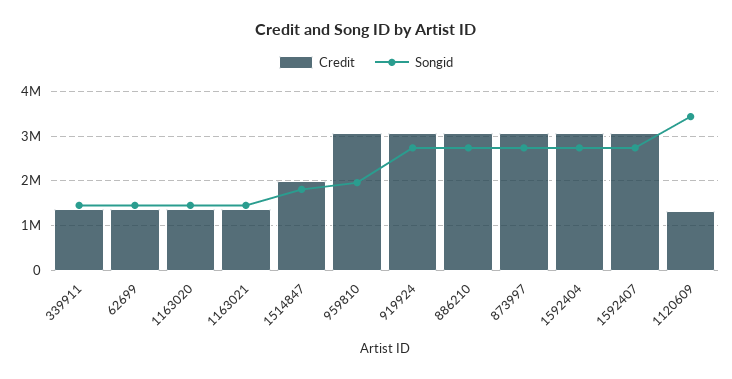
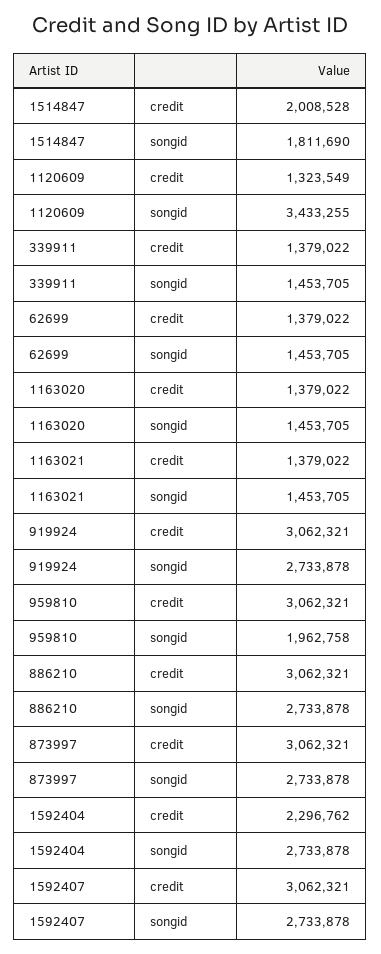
  {
    "Credit": {
      "339911": 1379022,
      "62699": 1379022,
      "1163020": 1379022,
      "1163021": 1379022,
      "1514847": 2008528,
      "959810": 3062321,
      "919924": 3062321,
      "886210": 3062321,
      "873997": 3062321,
-     "1592404": 3000000,
+     "1592404": 2296762,
      "1592407": 3062321,
      "1120609": 1323549
    },
    "Songid": {
      "339911": 1453705,
      "62699": 1453705,
      "1163020": 1453705,
      "1163021": 1453705,
      "1514847": 1811690,
      "959810": 1962758,
      "919924": 2733878,
      "886210": 2733878,
      "873997": 2733878,
      "1592404": 2733878,
      "1592407": 2733878,
      "1120609": 3433255
    }
  }

